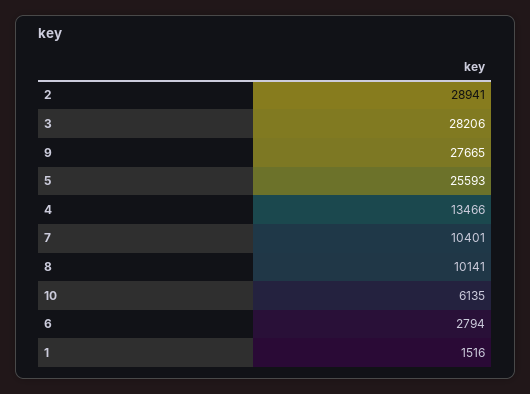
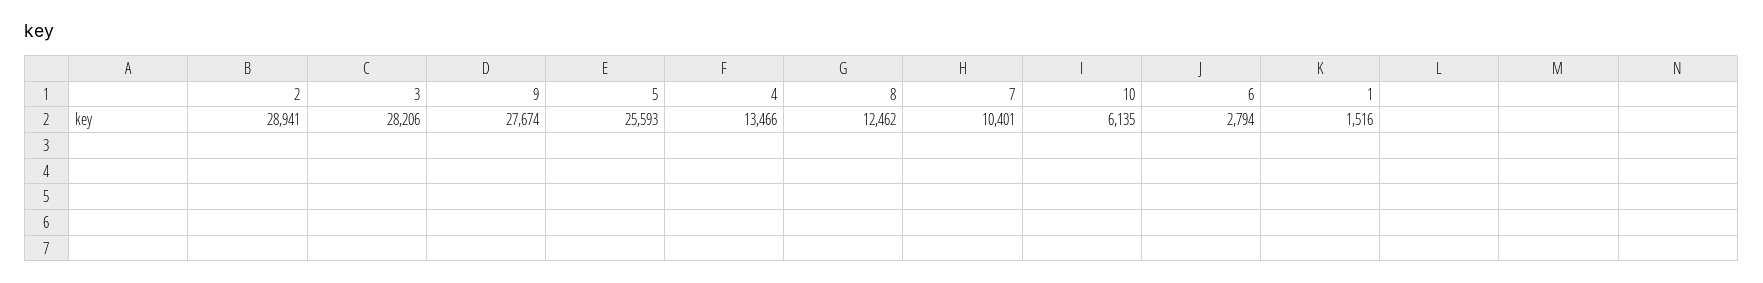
  {
    "2": 28941,
    "3": 28206,
-   "9": 27665,
+   "9": 27674,
    "5": 25593,
    "4": 13466,
    "7": 10401,
-   "8": 10141,
+   "8": 12462,
    "10": 6135,
    "6": 2794,
    "1": 1516
  }

